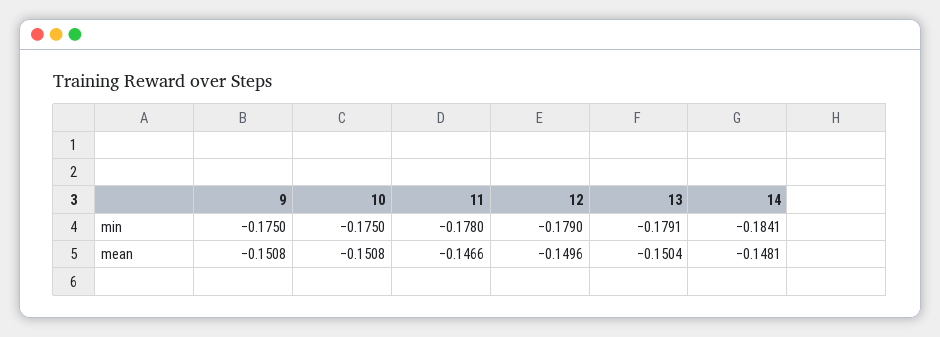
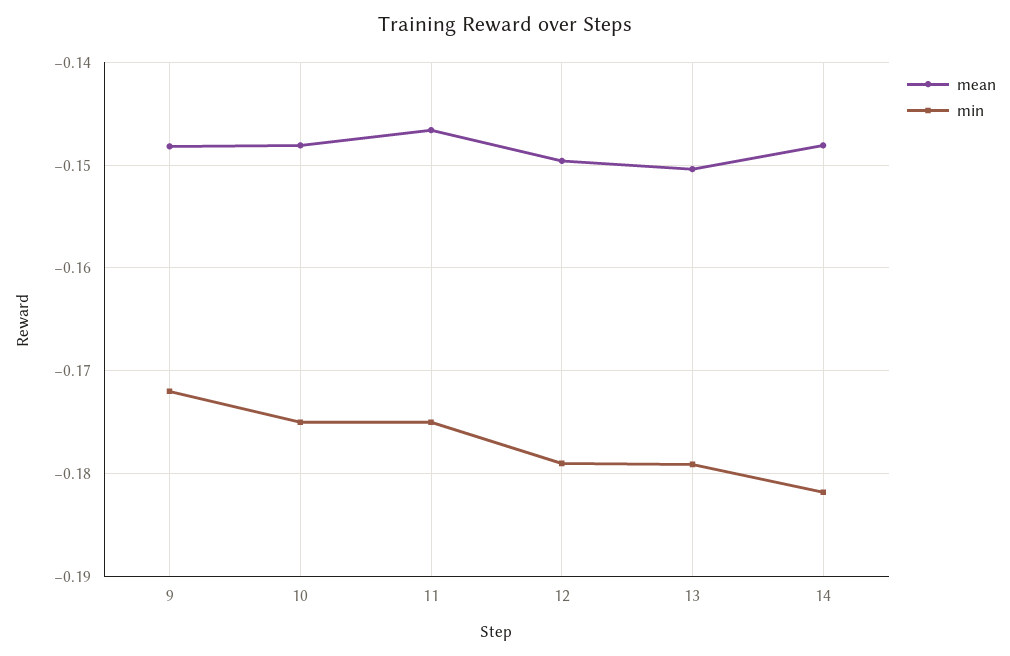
  {
    "min": {
-     "9": -0.175,
+     "9": -0.172,
      "10": -0.175,
-     "11": -0.178,
+     "11": -0.175,
      "12": -0.179,
      "13": -0.1791,
-     "14": -0.1841
+     "14": -0.182
    },
    "mean": {
-     "9": -0.1508,
+     "9": -0.148,
-     "10": -0.1508,
+     "10": -0.148,
      "11": -0.1466,
      "12": -0.1496,
      "13": -0.1504,
      "14": -0.1481
    }
  }

